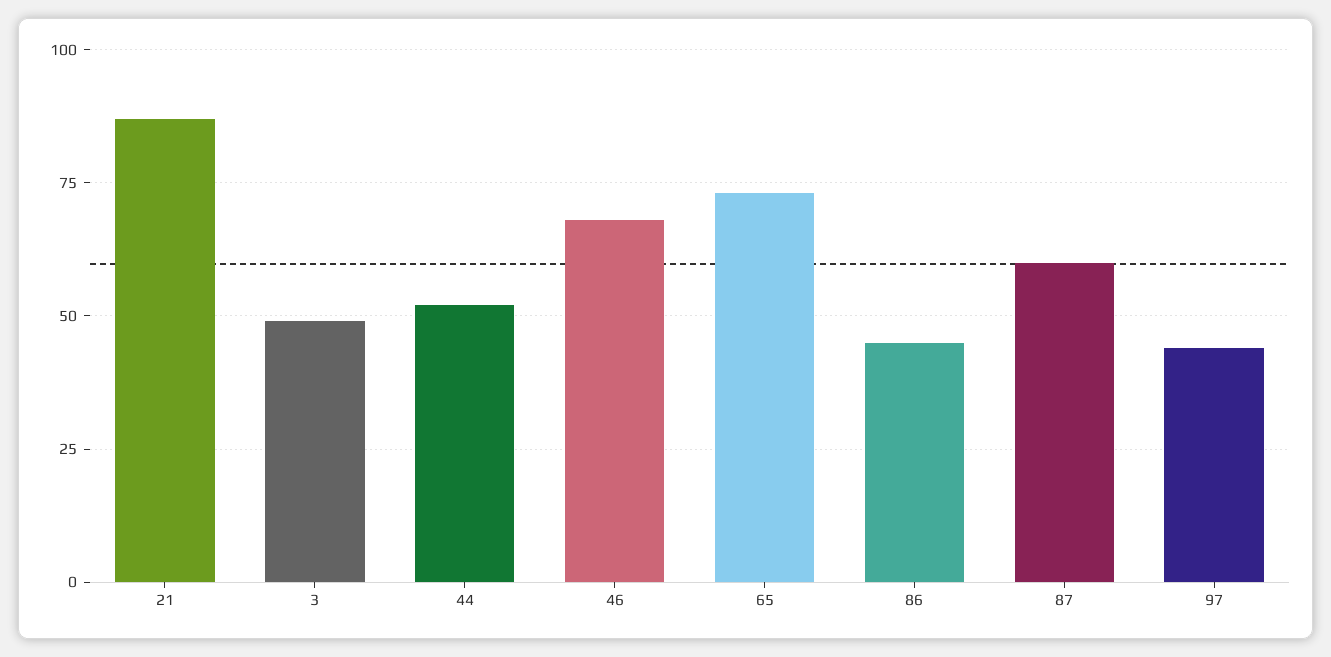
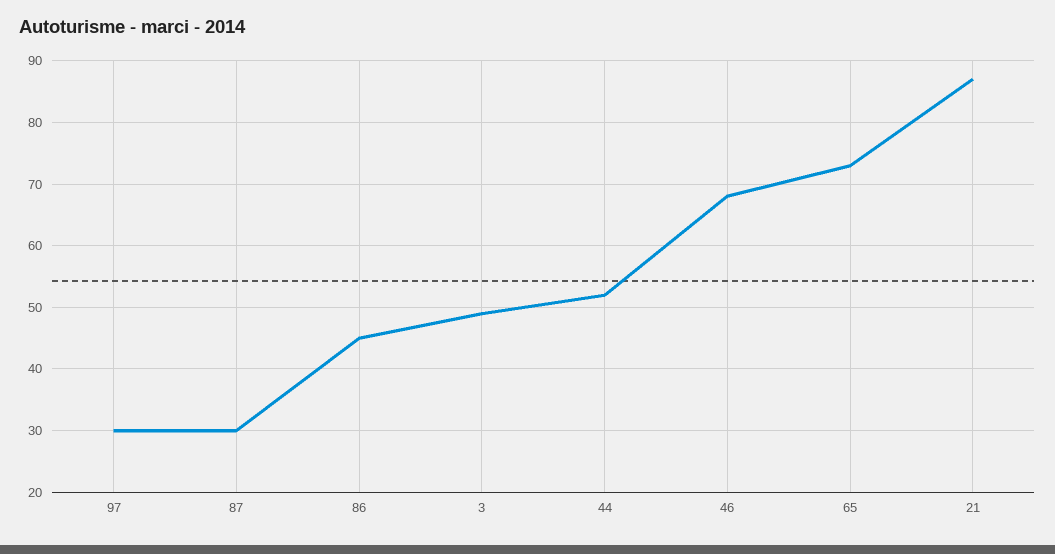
  {
    "21": 87,
    "3": 49,
    "44": 52,
    "46": 68,
    "65": 73,
    "86": 45,
-   "87": 60,
+   "87": 30,
-   "97": 45
+   "97": 30
  }

